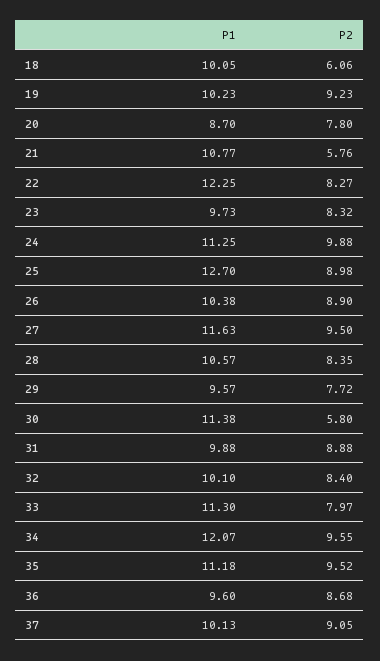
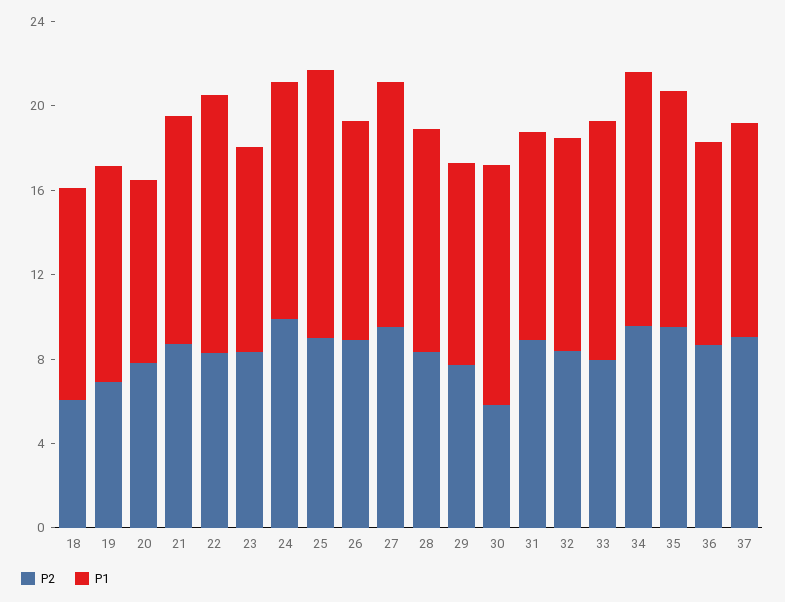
  {
    "P1": {
      "18": 10.05,
      "19": 10.23,
      "20": 8.7,
      "21": 10.77,
      "22": 12.25,
      "23": 9.73,
      "24": 11.25,
      "25": 12.7,
      "26": 10.38,
      "27": 11.63,
      "28": 10.57,
      "29": 9.57,
      "30": 11.38,
      "31": 9.88,
      "32": 10.1,
      "33": 11.3,
      "34": 12.07,
      "35": 11.18,
      "36": 9.6,
      "37": 10.13
    },
    "P2": {
      "18": 6.06,
-     "19": 9.23,
+     "19": 7,
      "20": 7.8,
-     "21": 5.76,
+     "21": 9,
      "22": 8.27,
      "23": 8.32,
      "24": 9.88,
      "25": 8.98,
      "26": 8.9,
      "27": 9.5,
      "28": 8.35,
      "29": 7.72,
      "30": 5.8,
      "31": 8.88,
      "32": 8.4,
      "33": 7.97,
      "34": 9.55,
      "35": 9.52,
      "36": 8.68,
      "37": 9.05
    }
  }

